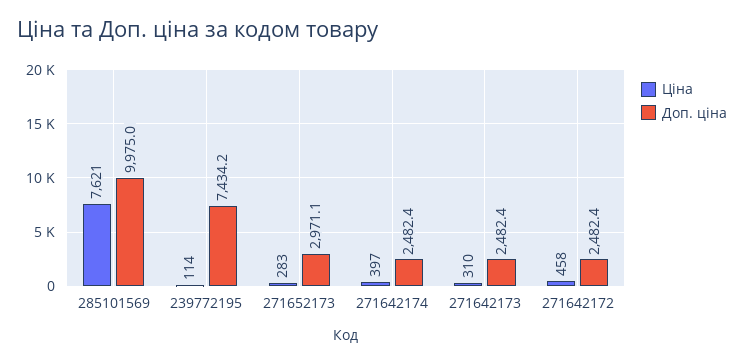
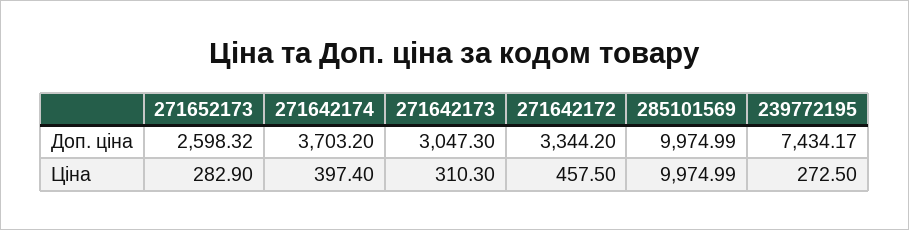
  {
    "Ціна": {
-     "285101569": 7621,
+     "285101569": 9974.99,
-     "239772195": 114,
+     "239772195": 272.5,
      "271652173": 282.9,
      "271642174": 397.4,
      "271642173": 310.3,
      "271642172": 457.5
    },
    "Доп. ціна": {
      "285101569": 9974.99,
      "239772195": 7434.17,
-     "271652173": 2971.1,
+     "271652173": 2598.32,
-     "271642174": 2482.4,
+     "271642174": 3703.2,
-     "271642173": 2482.4,
+     "271642173": 3047.3,
-     "271642172": 2482.4
+     "271642172": 3344.2
    }
  }

